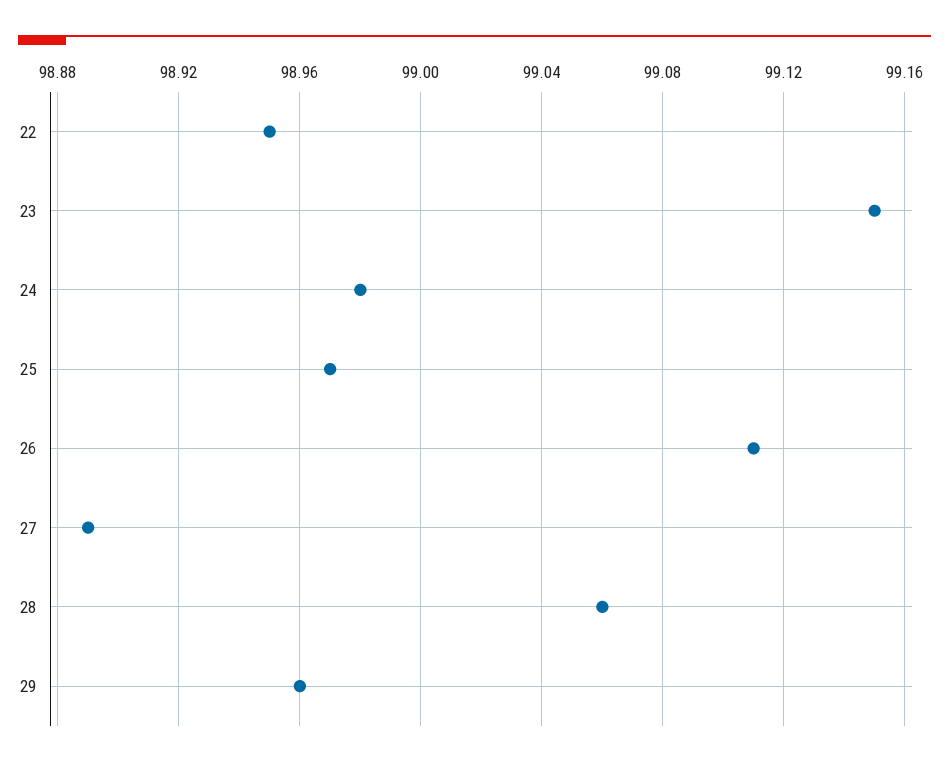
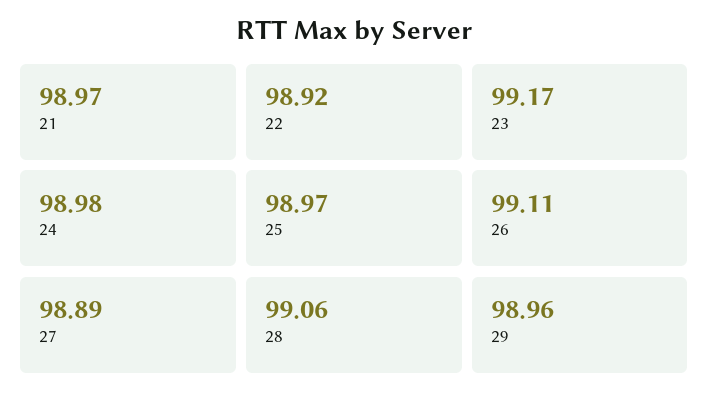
  {
-   "22": 98.95,
+   "22": 98.92,
-   "23": 99.15,
+   "23": 99.17,
    "24": 98.98,
    "25": 98.97,
    "26": 99.11,
    "27": 98.89,
    "28": 99.06,
-   "29": 98.96
+   "29": 98.96,
+   "21": 98.97
  }

